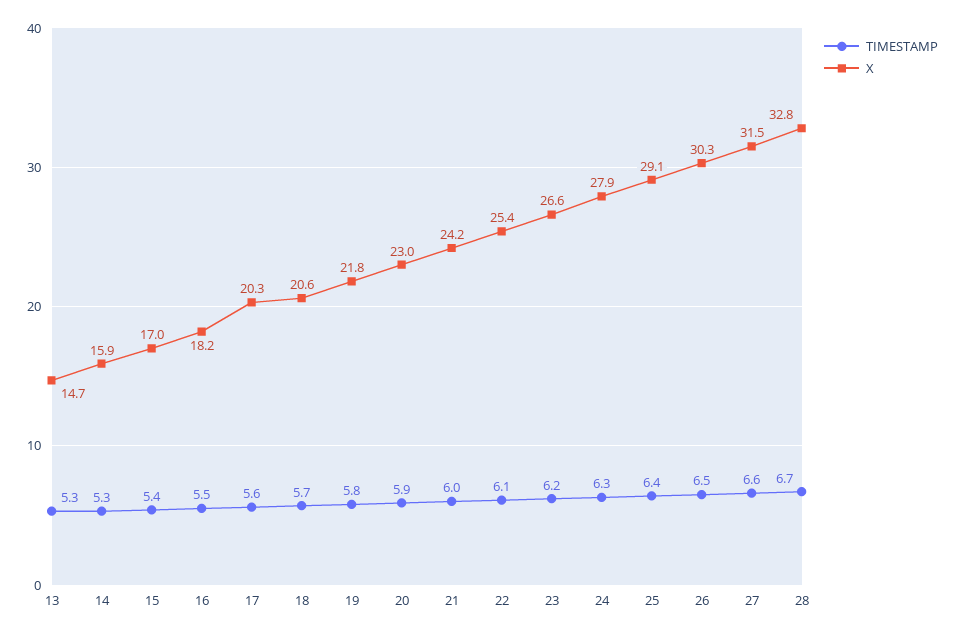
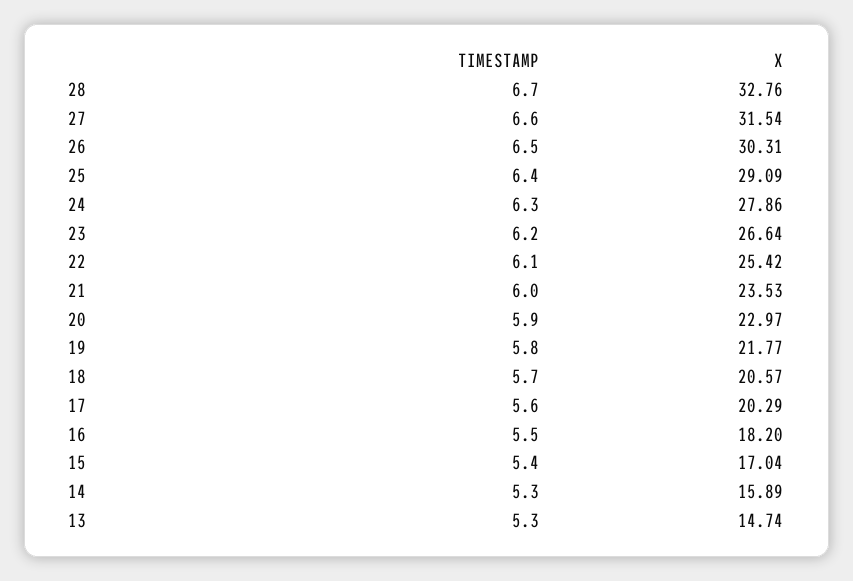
  {
    "TIMESTAMP": {
      "13": 5.3,
      "14": 5.3,
      "15": 5.4,
      "16": 5.5,
      "17": 5.6,
      "18": 5.7,
      "19": 5.8,
      "20": 5.9,
      "21": 6,
      "22": 6.1,
      "23": 6.2,
      "24": 6.3,
      "25": 6.4,
      "26": 6.5,
      "27": 6.6,
      "28": 6.7
    },
    "X": {
      "13": 14.74,
      "14": 15.89,
      "15": 17.04,
      "16": 18.2,
      "17": 20.29,
      "18": 20.57,
      "19": 21.77,
      "20": 22.97,
-     "21": 24.2,
+     "21": 23.53,
      "22": 25.42,
      "23": 26.64,
      "24": 27.86,
      "25": 29.09,
      "26": 30.31,
      "27": 31.54,
      "28": 32.76
    }
  }

